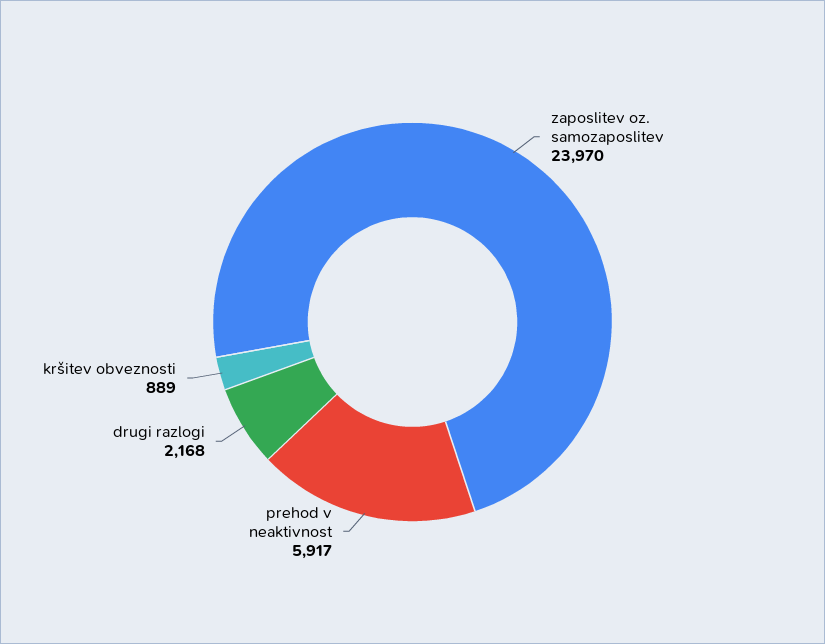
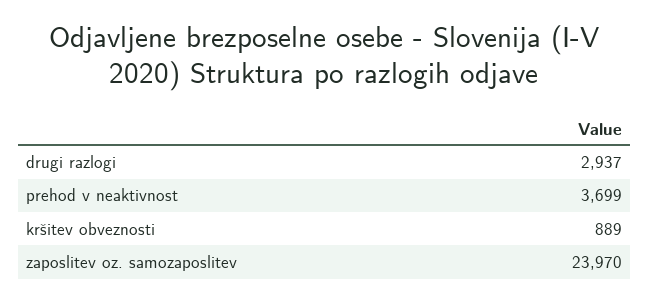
  {
    "zaposlitev oz. samozaposlitev": 23970,
-   "prehod v neaktivnost": 5917,
+   "prehod v neaktivnost": 3699,
-   "drugi razlogi": 2168,
+   "drugi razlogi": 2937,
    "kršitev obveznosti": 889
  }

